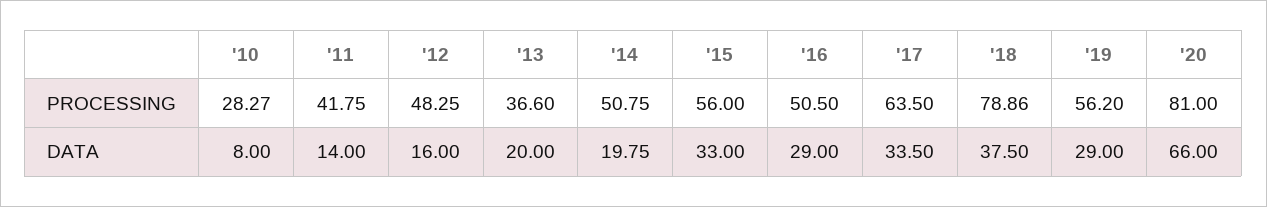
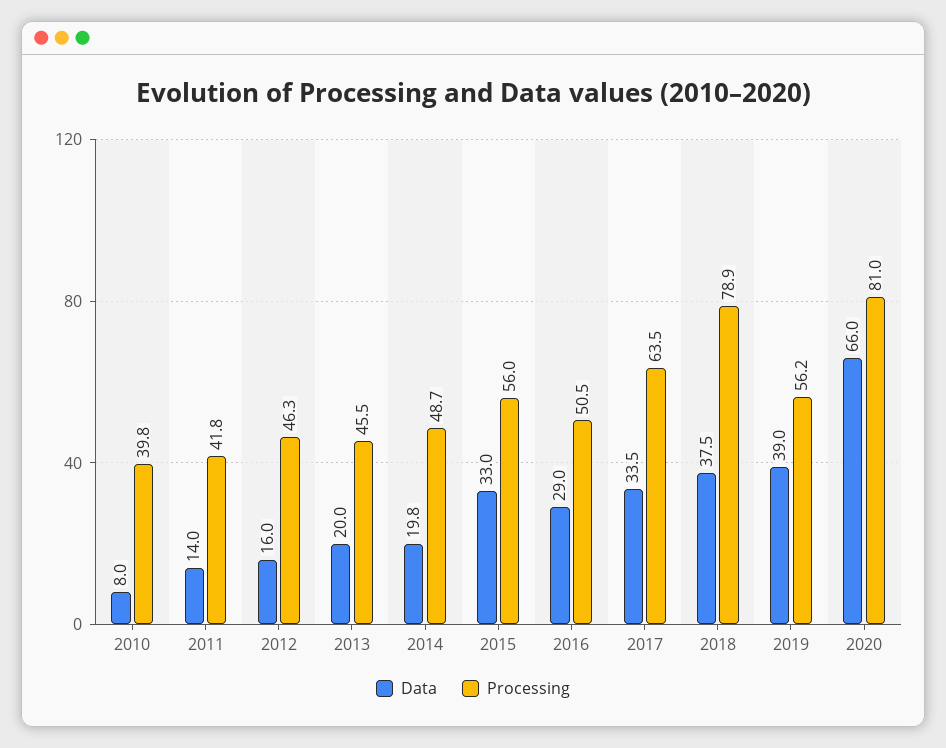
  {
    "PROCESSING": {
-     "'10": 28.27,
+     "'10": 39.8,
      "'11": 41.75,
-     "'12": 48.25,
+     "'12": 46.3,
-     "'13": 36.6,
+     "'13": 45.5,
-     "'14": 50.75,
+     "'14": 48.7,
      "'15": 56,
      "'16": 50.5,
      "'17": 63.5,
      "'18": 78.86,
      "'19": 56.2,
      "'20": 81
    },
    "DATA": {
      "'10": 8,
      "'11": 14,
      "'12": 16,
      "'13": 20,
      "'14": 19.75,
      "'15": 33,
      "'16": 29,
      "'17": 33.5,
      "'18": 37.5,
-     "'19": 29,
+     "'19": 39,
      "'20": 66
    }
  }

